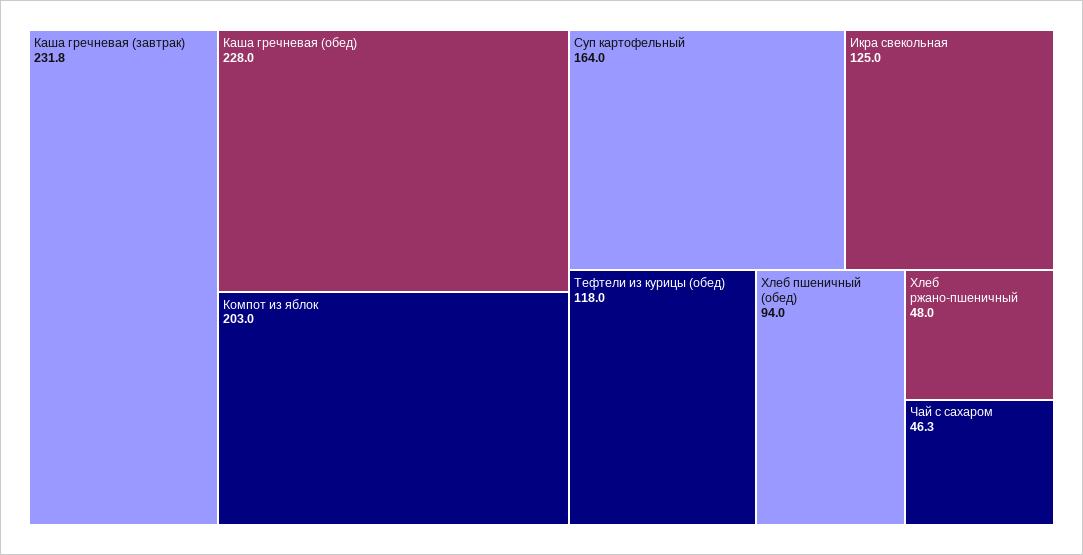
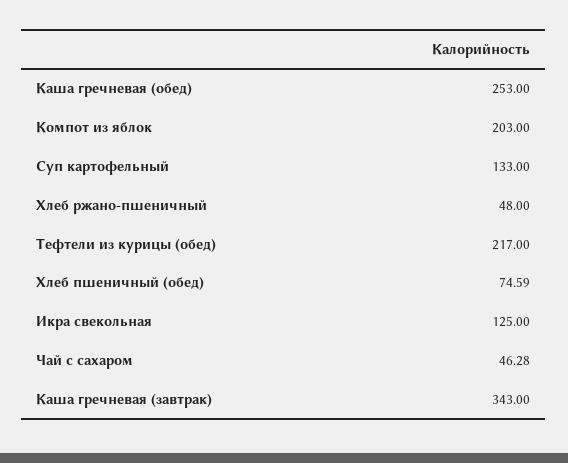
  {
-   "Каша гречневая (завтрак)": 231.8,
+   "Каша гречневая (завтрак)": 343,
-   "Каша гречневая (обед)": 228,
+   "Каша гречневая (обед)": 253,
    "Компот из яблок": 203,
-   "Суп картофельный": 164,
+   "Суп картофельный": 133,
    "Икра свекольная": 125,
-   "Тефтели из курицы (обед)": 118,
+   "Тефтели из курицы (обед)": 217,
-   "Хлеб пшеничный (обед)": 94,
+   "Хлеб пшеничный (обед)": 74.59,
    "Хлеб ржано-пшеничный": 48,
    "Чай с сахаром": 46.28
  }

